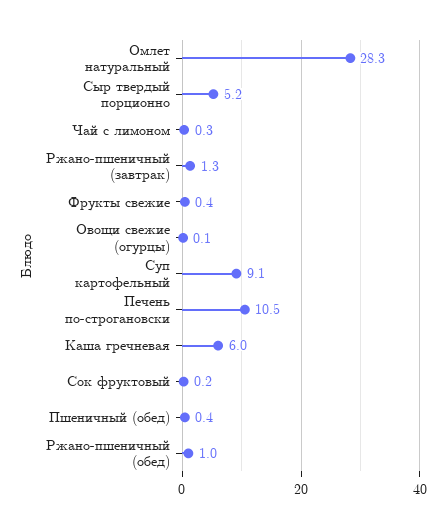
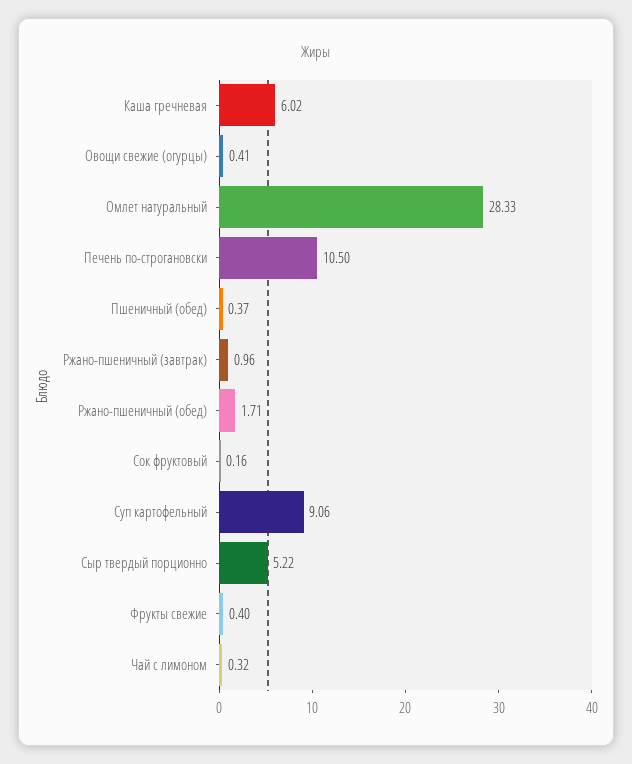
  {
    "Омлет натуральный": 28.33,
    "Сыр твердый порционно": 5.22,
    "Чай с лимоном": 0.32,
-   "Ржано-пшеничный (завтрак)": 1.3,
+   "Ржано-пшеничный (завтрак)": 0.96,
    "Фрукты свежие": 0.4,
-   "Овощи свежие (огурцы)": 0.1,
+   "Овощи свежие (огурцы)": 0.41,
    "Суп картофельный": 9.06,
    "Печень по-строгановски": 10.5,
    "Каша гречневая": 6.02,
    "Сок фруктовый": 0.16,
    "Пшеничный (обед)": 0.37,
-   "Ржано-пшеничный (обед)": 1
+   "Ржано-пшеничный (обед)": 1.71
  }

